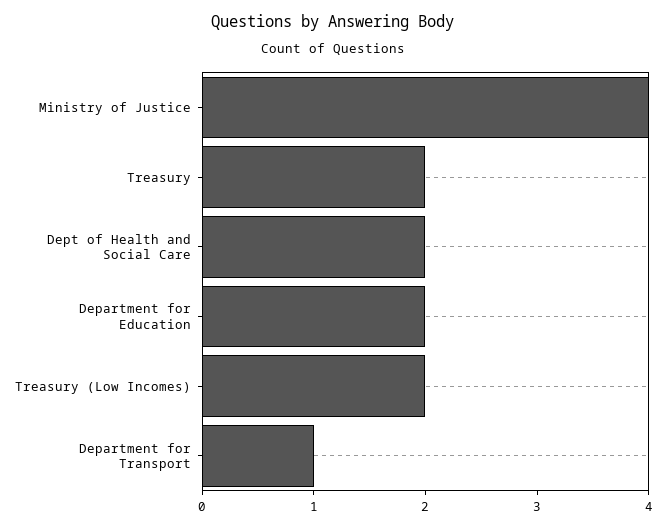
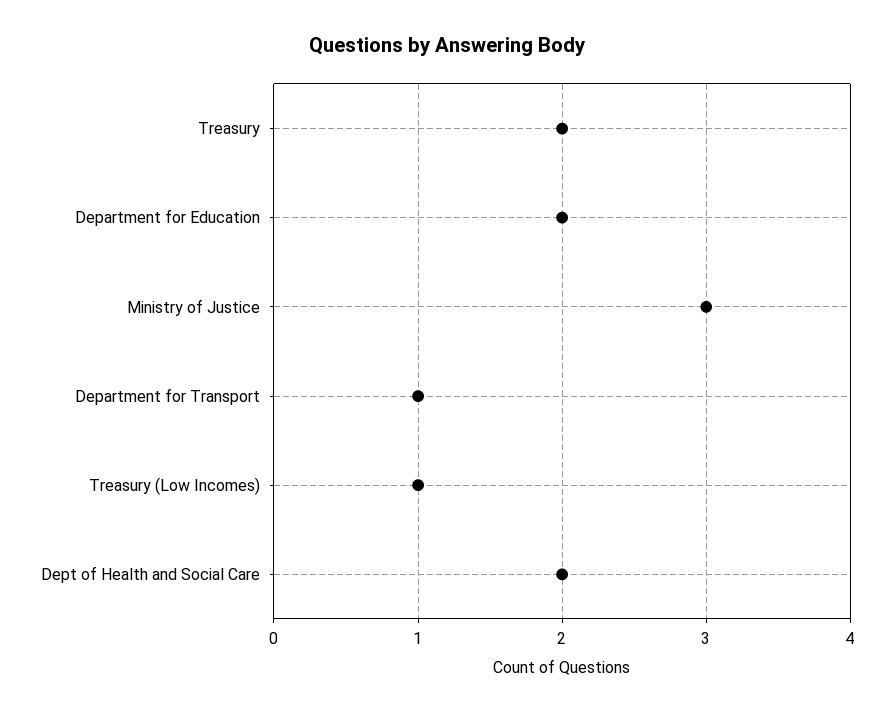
  {
-   "Ministry of Justice": 4,
+   "Ministry of Justice": 3,
    "Treasury": 2,
    "Dept of Health and Social Care": 2,
    "Department for Education": 2,
-   "Treasury (Low Incomes)": 2,
+   "Treasury (Low Incomes)": 1,
    "Department for Transport": 1
  }

